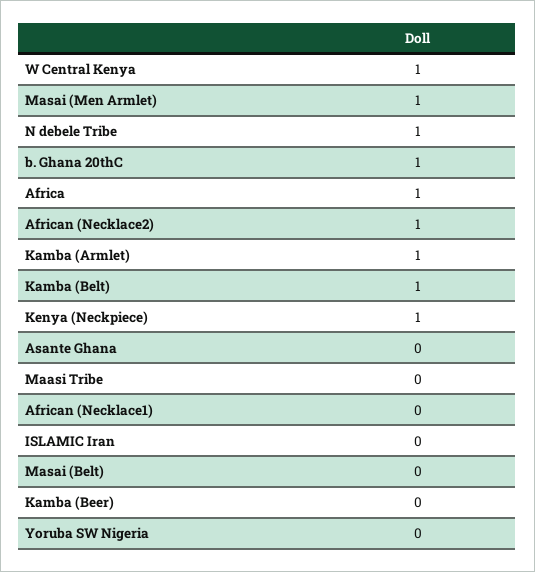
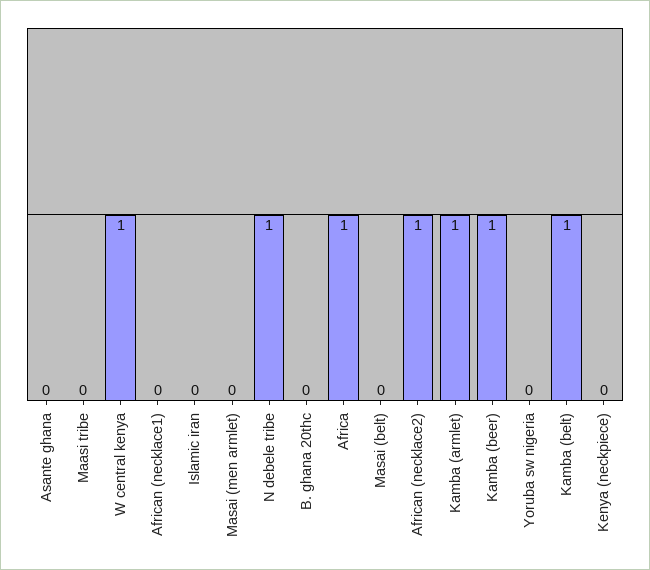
  {
    "W Central Kenya": 1,
-   "Masai (Men Armlet)": 1,
+   "Masai (Men Armlet)": 0,
    "N debele Tribe": 1,
-   "b. Ghana 20thC": 1,
+   "b. Ghana 20thC": 0,
    "Africa": 1,
    "African (Necklace2)": 1,
    "Kamba (Armlet)": 1,
    "Kamba (Belt)": 1,
-   "Kenya (Neckpiece)": 1,
+   "Kenya (Neckpiece)": 0,
    "Asante Ghana": 0,
    "Maasi Tribe": 0,
    "African (Necklace1)": 0,
    "ISLAMIC Iran": 0,
    "Masai (Belt)": 0,
-   "Kamba (Beer)": 0,
+   "Kamba (Beer)": 1,
    "Yoruba SW Nigeria": 0
  }

